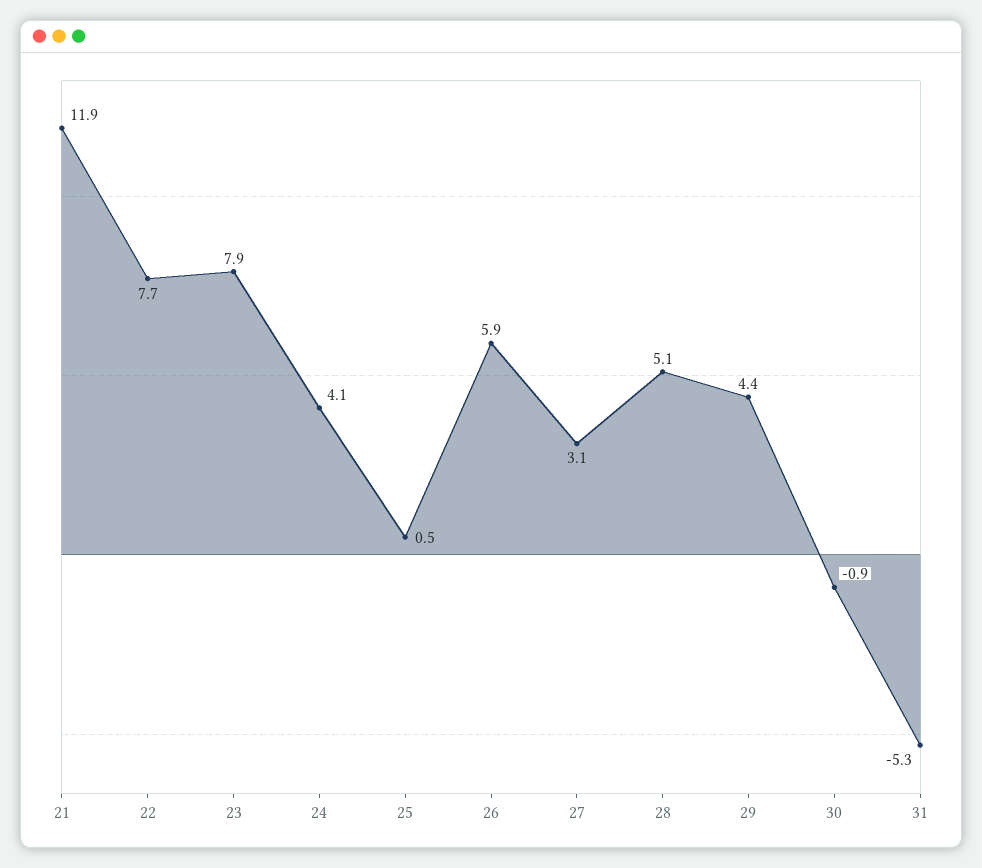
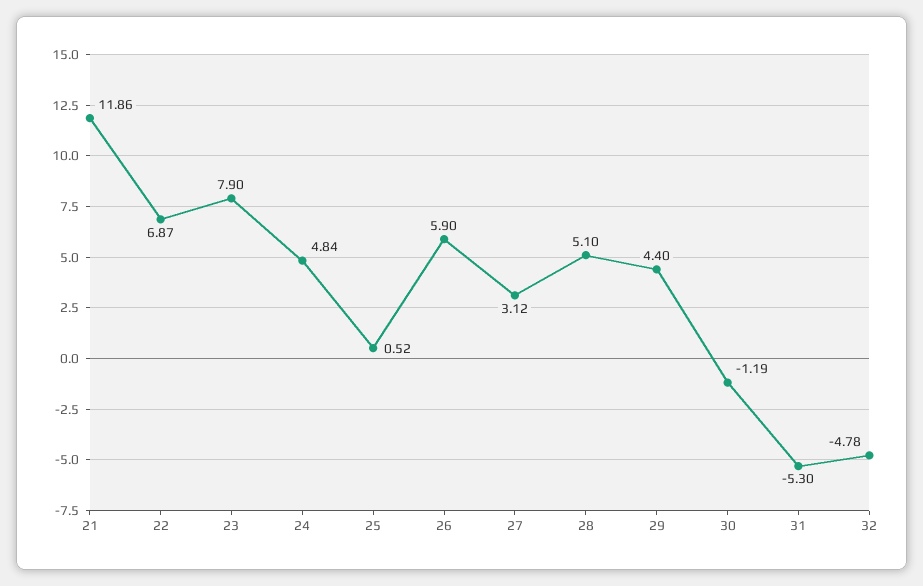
  {
    "21": 11.86,
-   "22": 7.7,
+   "22": 6.87,
    "23": 7.9,
-   "24": 4.1,
+   "24": 4.84,
    "25": 0.52,
    "26": 5.9,
    "27": 3.12,
    "28": 5.1,
    "29": 4.4,
-   "30": -0.9,
+   "30": -1.19,
-   "31": -5.3
+   "31": -5.3,
+   "32": -4.78
  }

